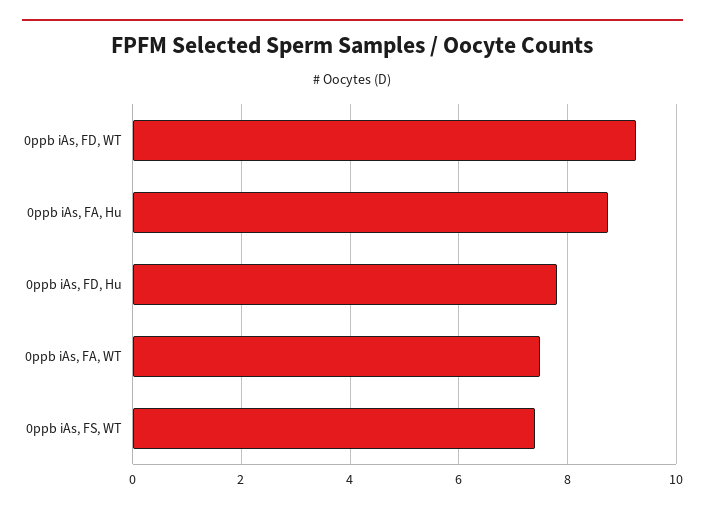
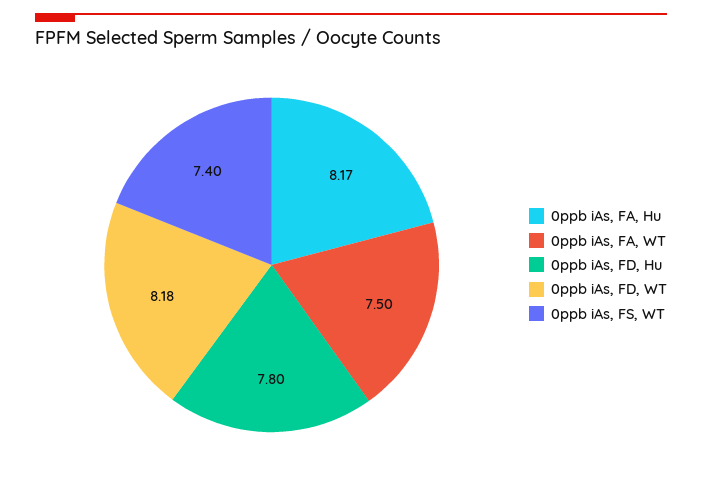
  {
-   "0ppb iAs, FD, WT": 9.2,
+   "0ppb iAs, FD, WT": 8.18,
-   "0ppb iAs, FA, Hu": 8.8,
+   "0ppb iAs, FA, Hu": 8.17,
    "0ppb iAs, FD, Hu": 7.8,
    "0ppb iAs, FA, WT": 7.5,
    "0ppb iAs, FS, WT": 7.4
  }

